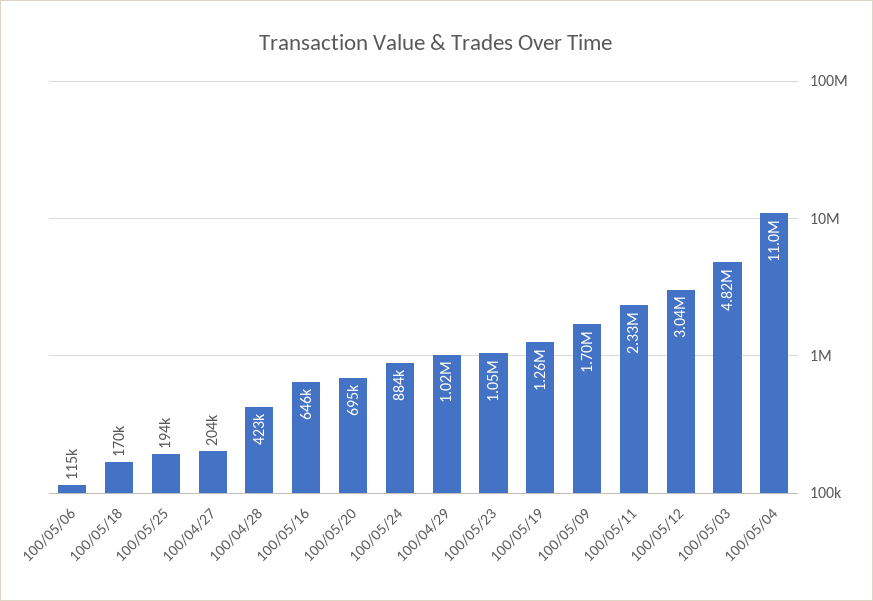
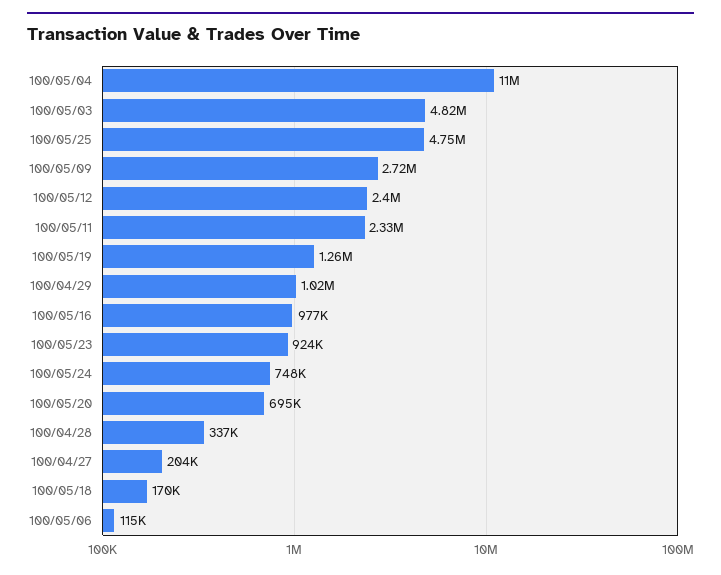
  {
    "100/05/06": 115000,
    "100/05/18": 170000,
-   "100/05/25": 194000,
+   "100/05/25": 4750000,
    "100/04/27": 204000,
-   "100/04/28": 423000,
+   "100/04/28": 337000,
-   "100/05/16": 646000,
+   "100/05/16": 977000,
    "100/05/20": 695000,
-   "100/05/24": 884000,
+   "100/05/24": 748000,
    "100/04/29": 1020000,
-   "100/05/23": 1050000,
+   "100/05/23": 924000,
    "100/05/19": 1260000,
-   "100/05/09": 1700000,
+   "100/05/09": 2720000,
    "100/05/11": 2330000,
-   "100/05/12": 3040000,
+   "100/05/12": 2400000,
    "100/05/03": 4820000,
    "100/05/04": 11000000
  }

